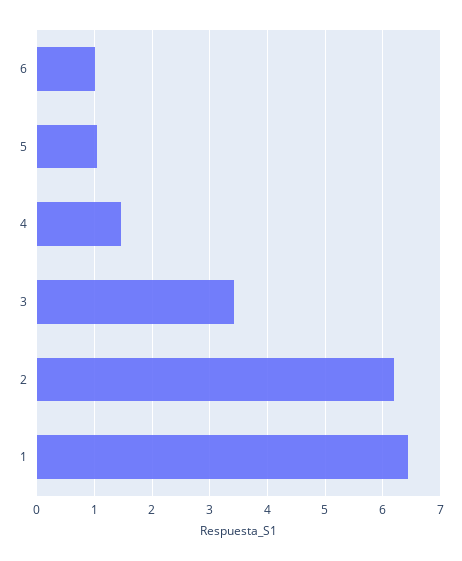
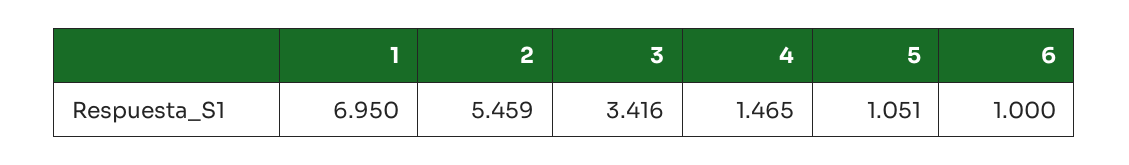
  {
    "6": 1,
    "5": 1.051,
    "4": 1.465,
    "3": 3.416,
-   "2": 6.2,
+   "2": 5.459,
-   "1": 6.4
+   "1": 6.95
  }

